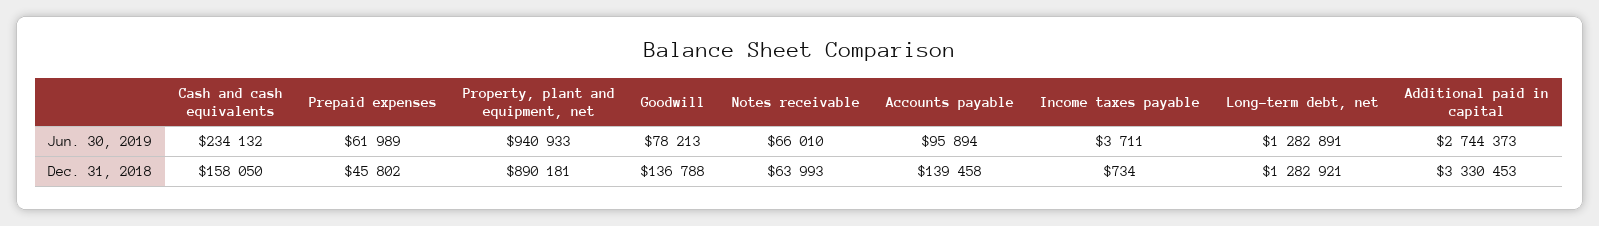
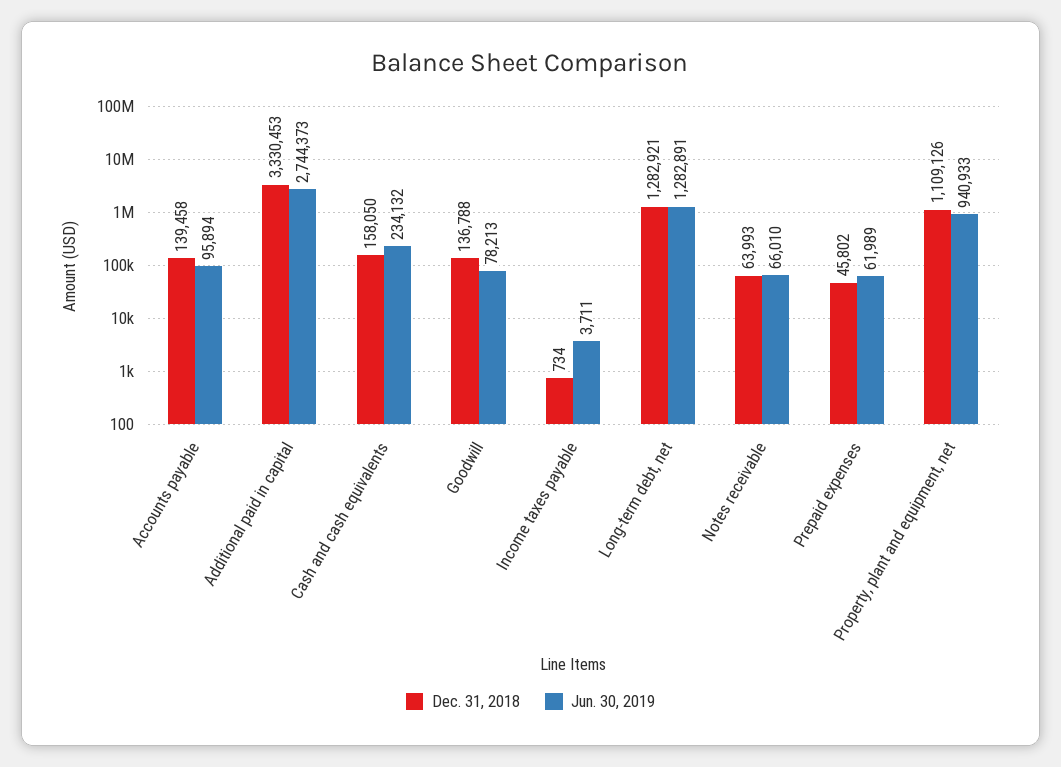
  {
    "Jun. 30, 2019": {
      "Cash and cash equivalents": 234132,
      "Prepaid expenses": 61989,
      "Property, plant and equipment, net": 940933,
      "Goodwill": 78213,
      "Notes receivable": 66010,
      "Accounts payable": 95894,
      "Income taxes payable": 3711,
      "Long-term debt, net": 1282891,
      "Additional paid in capital": 2744373
    },
    "Dec. 31, 2018": {
      "Cash and cash equivalents": 158050,
      "Prepaid expenses": 45802,
-     "Property, plant and equipment, net": 890181,
+     "Property, plant and equipment, net": 1109126,
      "Goodwill": 136788,
      "Notes receivable": 63993,
      "Accounts payable": 139458,
      "Income taxes payable": 734,
      "Long-term debt, net": 1282921,
      "Additional paid in capital": 3330453
    }
  }

